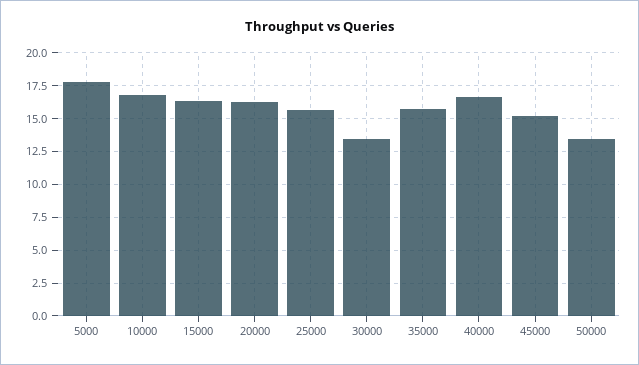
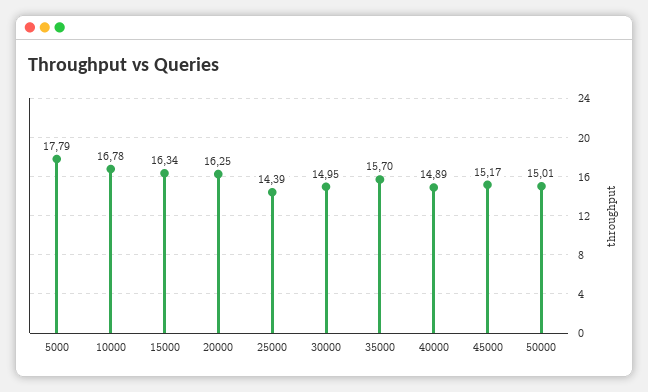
  {
    "5000": 17.79,
    "10000": 16.78,
    "15000": 16.34,
    "20000": 16.25,
-   "25000": 15.5,
+   "25000": 14.39,
-   "30000": 13.5,
+   "30000": 14.95,
    "35000": 15.7,
-   "40000": 16.5,
+   "40000": 14.89,
    "45000": 15.17,
-   "50000": 13.5
+   "50000": 15.01
  }

